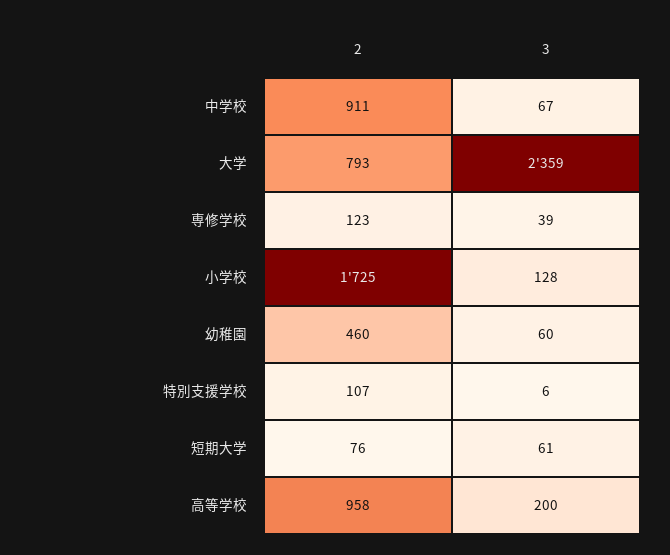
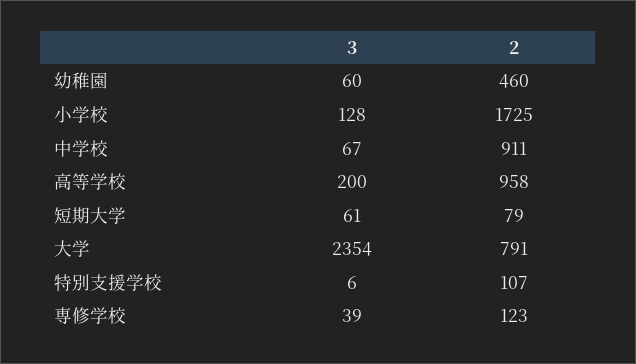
  {
    "2": {
      "中学校": 911,
-     "大学": 793,
+     "大学": 791,
      "専修学校": 123,
      "小学校": 1725,
      "幼稚園": 460,
      "特別支援学校": 107,
-     "短期大学": 76,
+     "短期大学": 79,
      "高等学校": 958
    },
    "3": {
      "中学校": 67,
-     "大学": 2359,
+     "大学": 2354,
      "専修学校": 39,
      "小学校": 128,
      "幼稚園": 60,
      "特別支援学校": 6,
      "短期大学": 61,
      "高等学校": 200
    }
  }

